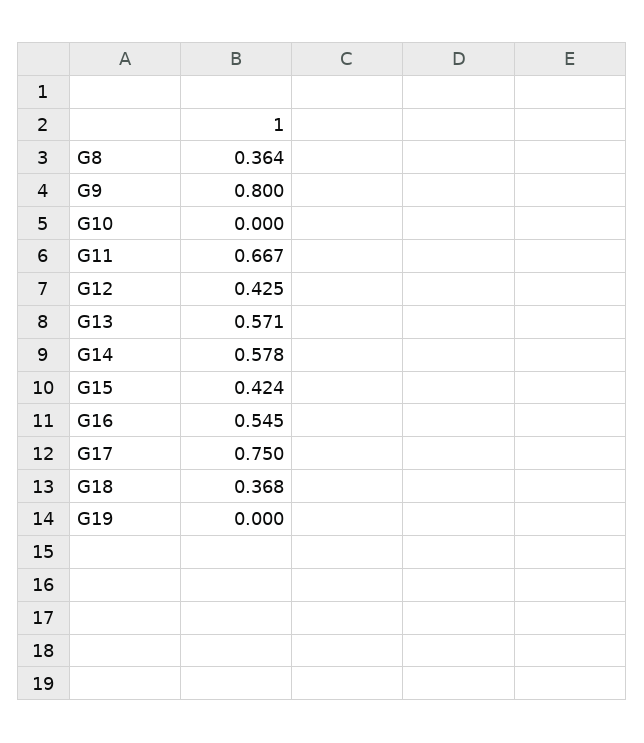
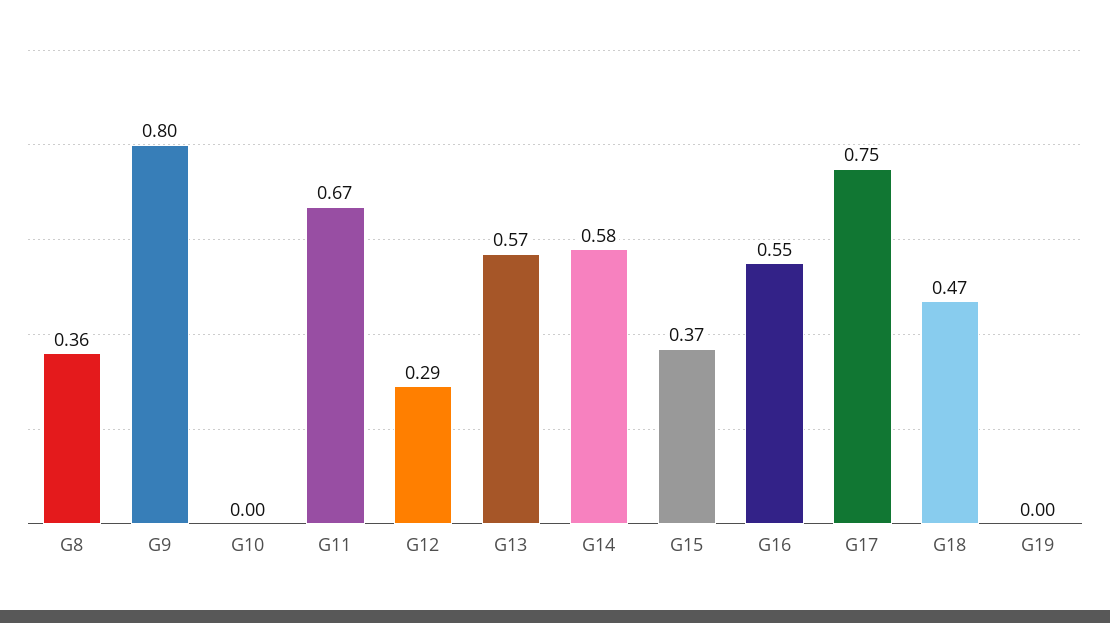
  {
    "G8": 0.364,
    "G9": 0.8,
    "G10": 0,
    "G11": 0.667,
-   "G12": 0.425,
+   "G12": 0.29,
    "G13": 0.571,
    "G14": 0.578,
-   "G15": 0.424,
+   "G15": 0.37,
    "G16": 0.545,
    "G17": 0.75,
-   "G18": 0.368,
+   "G18": 0.47,
    "G19": 0
  }

